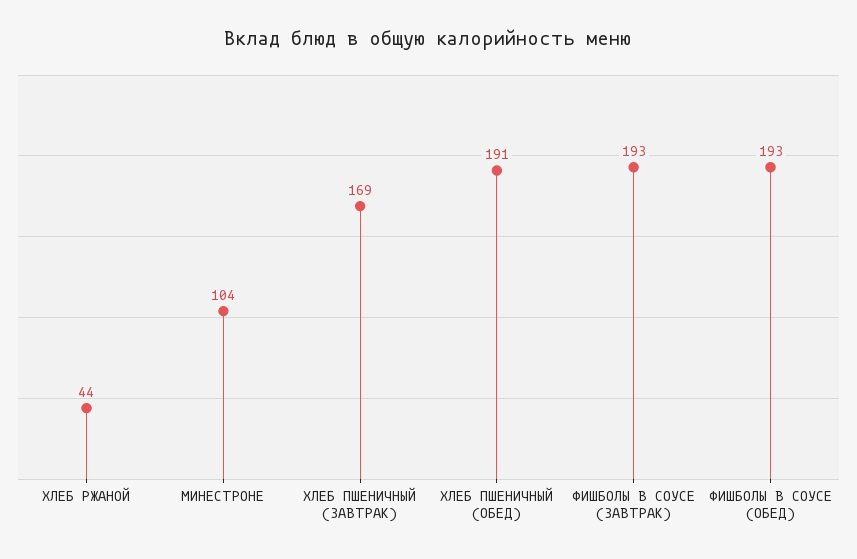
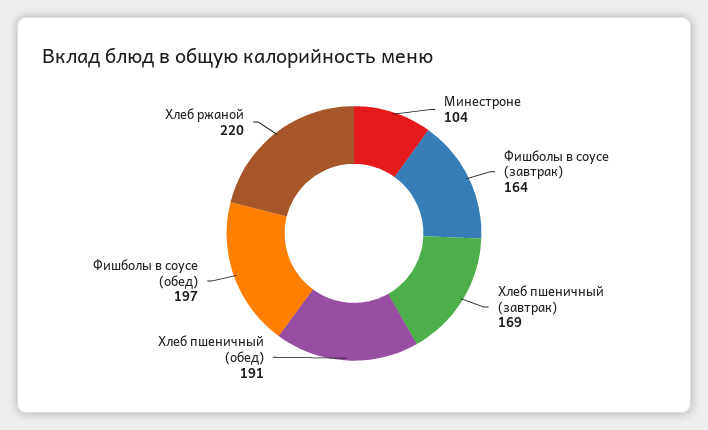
  {
-   "ХЛЕБ РЖАНОЙ": 44,
+   "ХЛЕБ РЖАНОЙ": 220,
    "МИНЕСТРОНЕ": 104,
    "ХЛЕБ ПШЕНИЧНЫЙ (ЗАВТРАК)": 169,
    "ХЛЕБ ПШЕНИЧНЫЙ (ОБЕД)": 191,
-   "ФИШБОЛЫ В СОУСЕ (ЗАВТРАК)": 193,
+   "ФИШБОЛЫ В СОУСЕ (ЗАВТРАК)": 164,
-   "ФИШБОЛЫ В СОУСЕ (ОБЕД)": 193
+   "ФИШБОЛЫ В СОУСЕ (ОБЕД)": 197
  }

